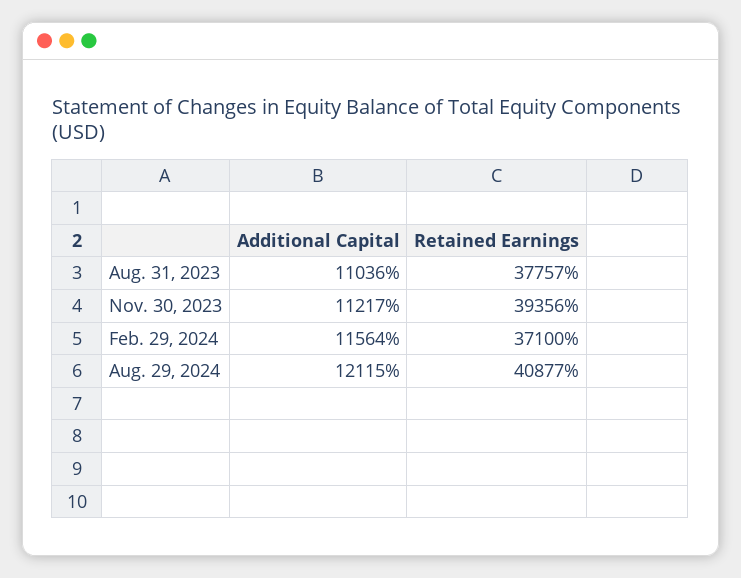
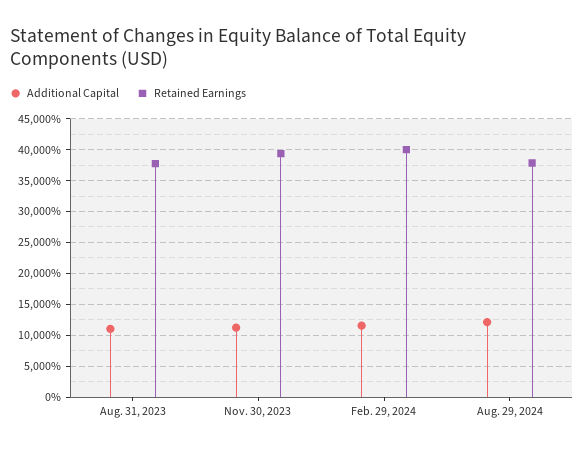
  {
    "Additional Capital": {
      "Aug. 31, 2023": 11036,
      "Nov. 30, 2023": 11217,
      "Feb. 29, 2024": 11564,
      "Aug. 29, 2024": 12115
    },
    "Retained Earnings": {
      "Aug. 31, 2023": 37757,
      "Nov. 30, 2023": 39356,
-     "Feb. 29, 2024": 37100,
+     "Feb. 29, 2024": 40000,
-     "Aug. 29, 2024": 40877
+     "Aug. 29, 2024": 38000
    }
  }

